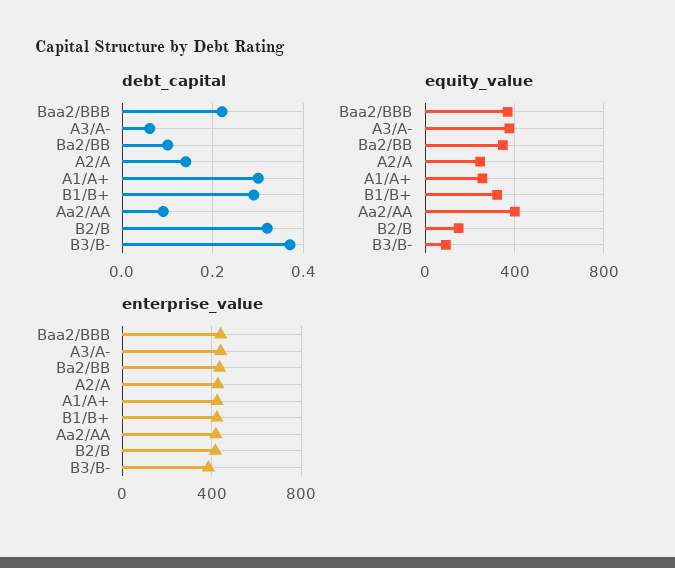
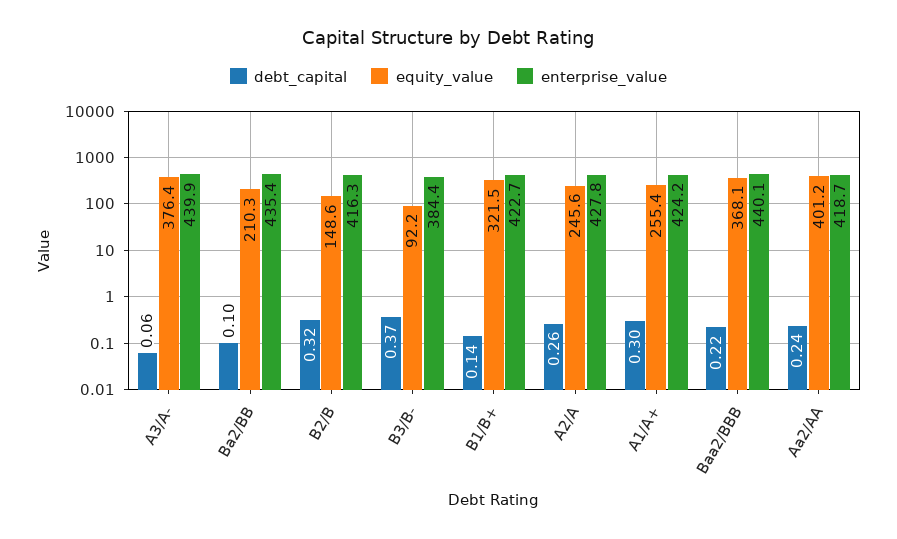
  {
    "debt_capital": {
      "Baa2/BBB": 0.22,
      "A3/A-": 0.06,
      "Ba2/BB": 0.1,
-     "A2/A": 0.15,
+     "A2/A": 0.26,
      "A1/A+": 0.3,
-     "B1/B+": 0.3,
+     "B1/B+": 0.14,
-     "Aa2/AA": 0.1,
+     "Aa2/AA": 0.24,
      "B2/B": 0.32,
      "B3/B-": 0.37
    },
    "equity_value": {
      "Baa2/BBB": 368.1,
      "A3/A-": 376.4,
-     "Ba2/BB": 350,
+     "Ba2/BB": 210.3,
      "A2/A": 245.6,
      "A1/A+": 255.4,
      "B1/B+": 321.5,
      "Aa2/AA": 401.2,
      "B2/B": 148.6,
      "B3/B-": 92.2
    },
    "enterprise_value": {
      "Baa2/BBB": 440.1,
      "A3/A-": 439.9,
      "Ba2/BB": 435.4,
      "A2/A": 427.8,
      "A1/A+": 424.2,
      "B1/B+": 422.7,
      "Aa2/AA": 418.7,
      "B2/B": 416.3,
      "B3/B-": 384.4
    }
  }

